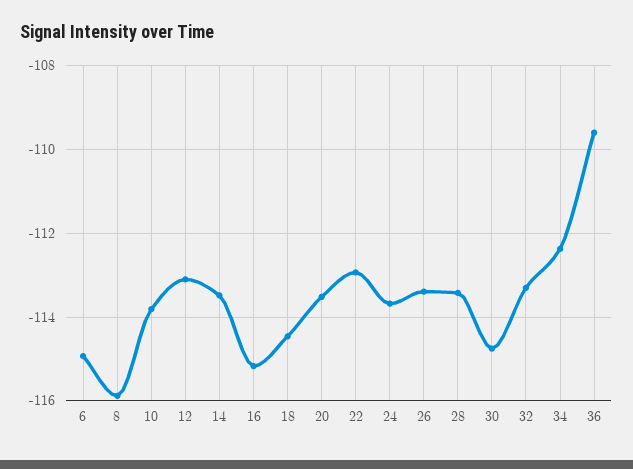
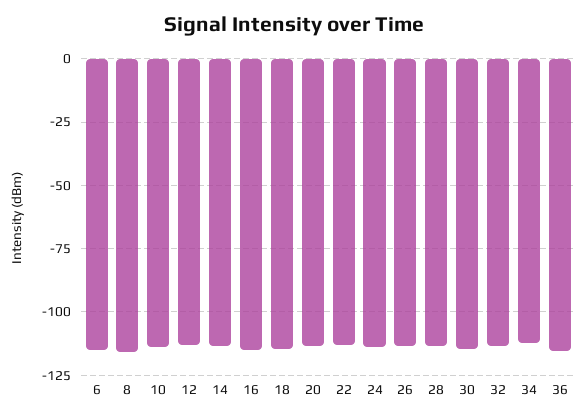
  {
    "6": -115,
    "8": -115.8,
    "10": -113.8,
    "12": -113.2,
    "14": -113.4,
    "16": -115.2,
    "18": -114.4,
    "20": -113.6,
    "22": -113,
    "24": -113.6,
    "26": -113.4,
    "28": -113.4,
    "30": -114.8,
    "32": -113.4,
    "34": -112.4,
-   "36": -109.6
+   "36": -115
  }

